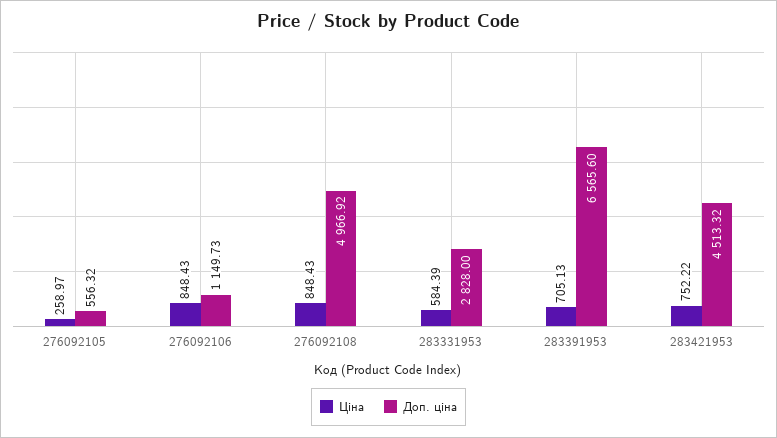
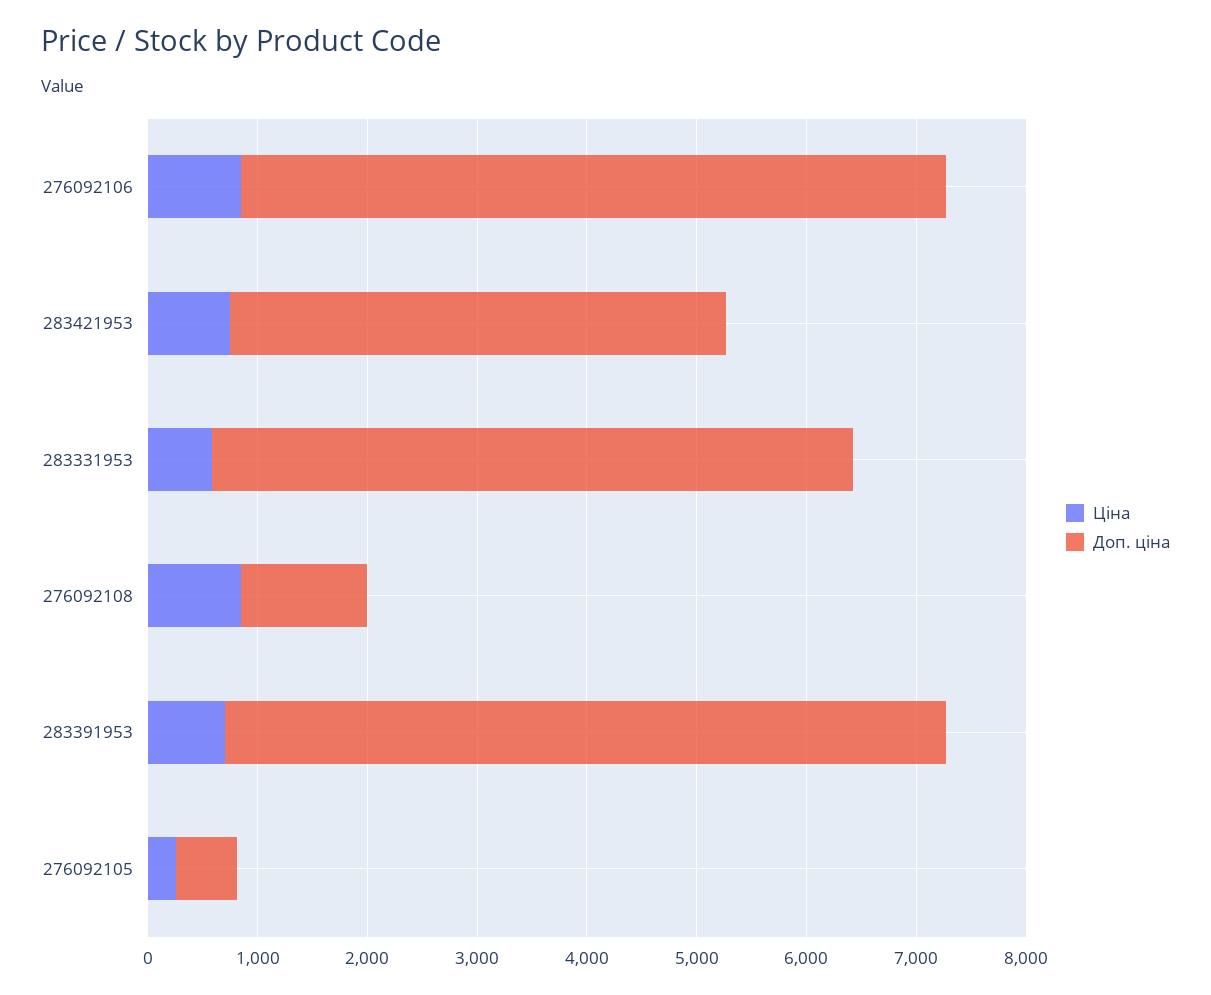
  {
    "Ціна": {
      "276092105": 258.97,
      "276092106": 848.43,
      "276092108": 848.43,
      "283331953": 584.39,
      "283391953": 705.13,
      "283421953": 752.22
    },
    "Доп. ціна": {
      "276092105": 556.32,
-     "276092106": 1149.73,
+     "276092106": 6400,
-     "276092108": 4966.92,
+     "276092108": 1200,
-     "283331953": 2828,
+     "283331953": 5800,
      "283391953": 6565.6,
      "283421953": 4513.32
    }
  }

